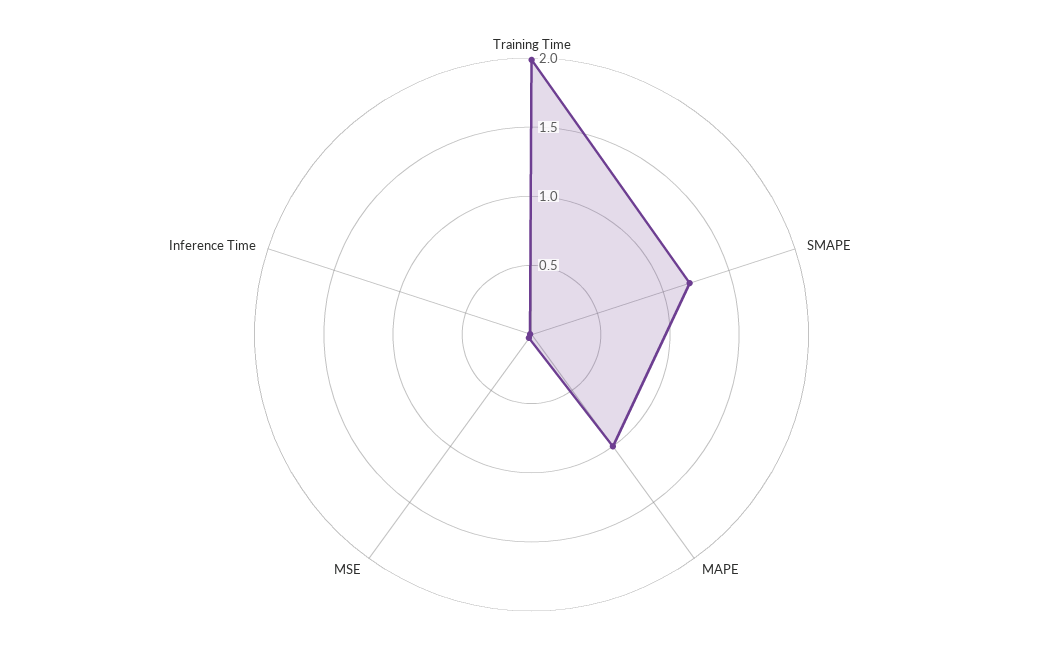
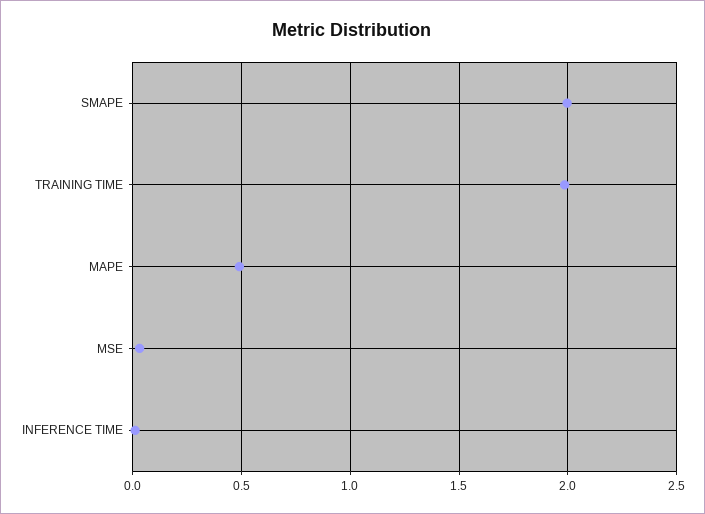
  {
    "Training Time": 2,
-   "SMAPE": 1.2,
+   "SMAPE": 2,
-   "MAPE": 1,
+   "MAPE": 0.5,
    "MSE": 0.05,
    "Inference Time": 0
  }

